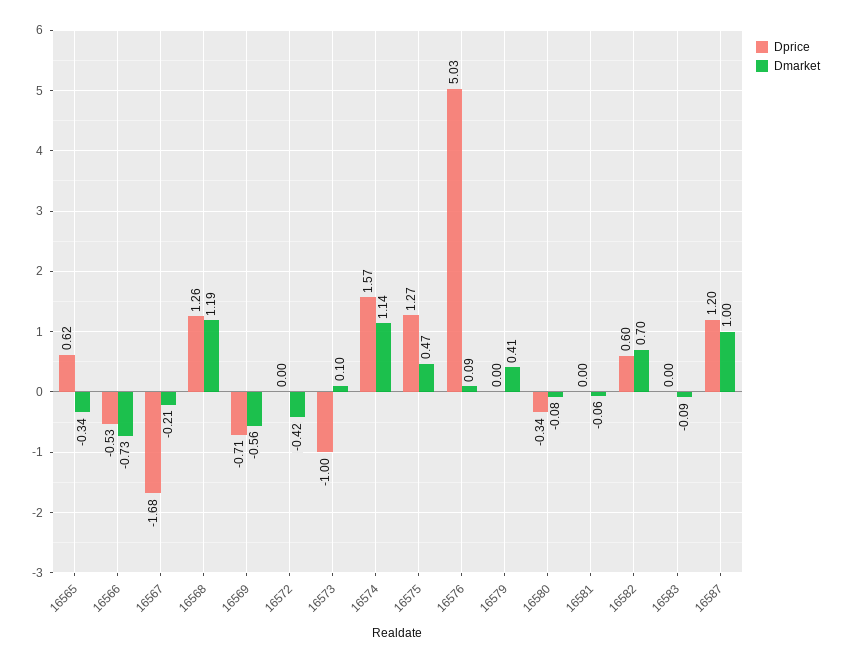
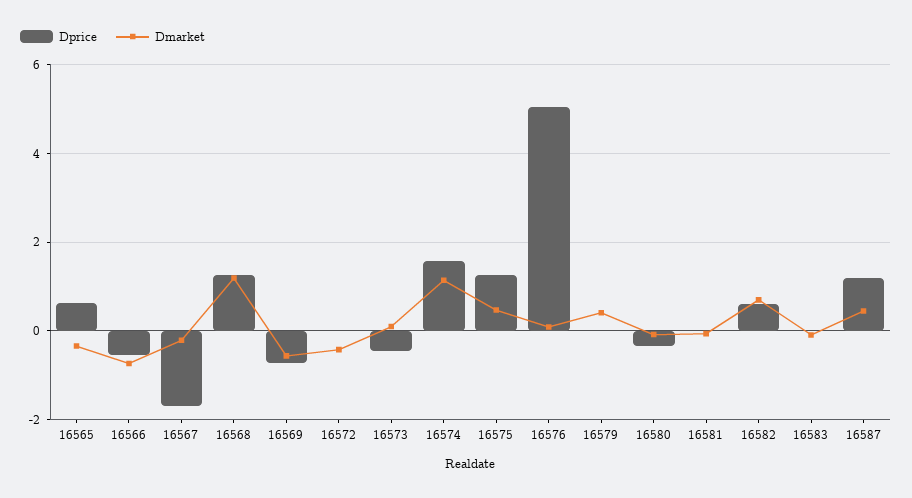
  {
    "Dprice": {
      "16565": 0.62,
      "16566": -0.53,
      "16567": -1.68,
      "16568": 1.26,
      "16569": -0.71,
      "16572": 0,
-     "16573": -1,
+     "16573": -0.4,
      "16574": 1.57,
      "16575": 1.27,
      "16576": 5.03,
      "16579": 0,
      "16580": -0.34,
      "16581": 0,
      "16582": 0.6,
      "16583": 0,
      "16587": 1.2
    },
    "Dmarket": {
      "16565": -0.34,
      "16566": -0.73,
      "16567": -0.21,
      "16568": 1.19,
      "16569": -0.56,
      "16572": -0.42,
      "16573": 0.1,
      "16574": 1.14,
      "16575": 0.47,
      "16576": 0.09,
      "16579": 0.41,
      "16580": -0.08,
      "16581": -0.06,
      "16582": 0.7,
      "16583": -0.09,
-     "16587": 1
+     "16587": 0.4
    }
  }

